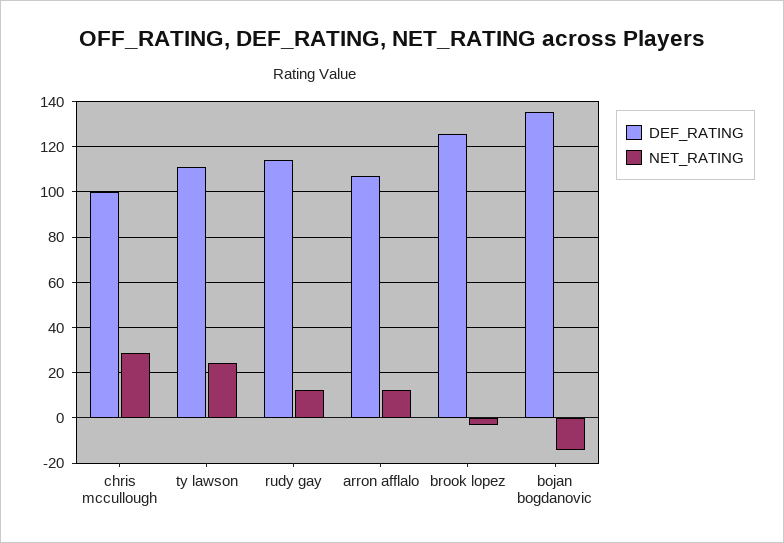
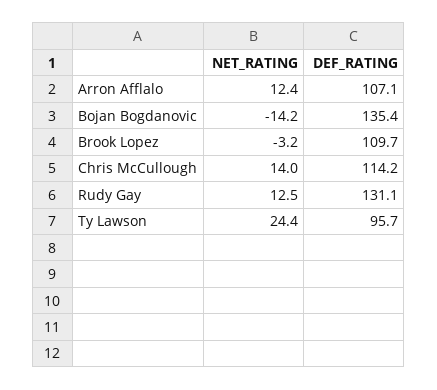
  {
    "DEF_RATING": {
-     "chris mccullough": 100,
+     "chris mccullough": 114.2,
-     "ty lawson": 110,
+     "ty lawson": 95.7,
-     "rudy gay": 115,
+     "rudy gay": 131.1,
      "arron afflalo": 107.1,
-     "brook lopez": 125,
+     "brook lopez": 109.7,
      "bojan bogdanovic": 135.4
    },
    "NET_RATING": {
-     "chris mccullough": 30,
+     "chris mccullough": 14,
      "ty lawson": 24.4,
      "rudy gay": 12.5,
      "arron afflalo": 12.4,
      "brook lopez": -3.2,
      "bojan bogdanovic": -14.2
    }
  }

